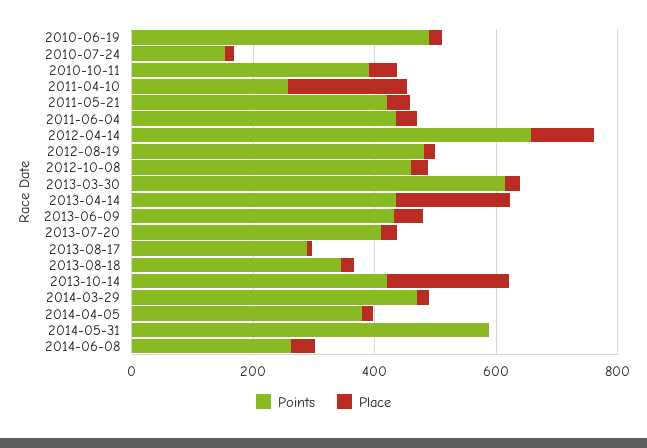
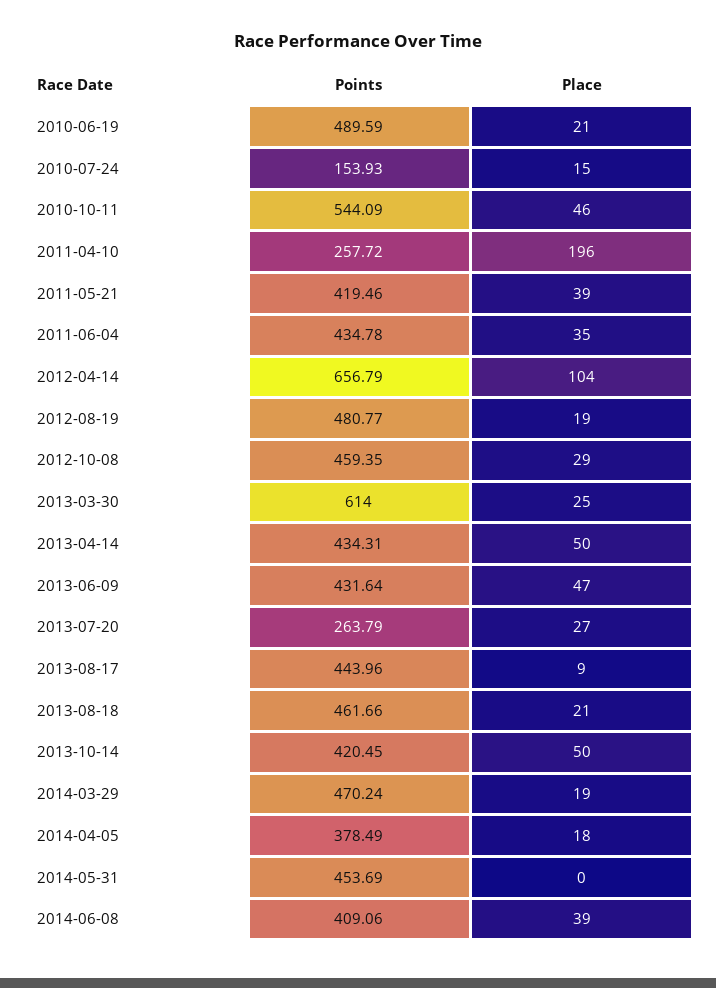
  {
    "Points": {
      "2010-06-19": 489.59,
      "2010-07-24": 153.93,
-     "2010-10-11": 400,
+     "2010-10-11": 544.09,
      "2011-04-10": 257.72,
      "2011-05-21": 419.46,
      "2011-06-04": 434.78,
      "2012-04-14": 656.79,
      "2012-08-19": 480.77,
      "2012-10-08": 459.35,
      "2013-03-30": 614,
      "2013-04-14": 434.31,
      "2013-06-09": 431.64,
-     "2013-07-20": 400,
+     "2013-07-20": 263.79,
-     "2013-08-17": 300,
+     "2013-08-17": 443.96,
-     "2013-08-18": 350,
+     "2013-08-18": 461.66,
      "2013-10-14": 420.45,
      "2014-03-29": 470.24,
      "2014-04-05": 378.49,
-     "2014-05-31": 600,
+     "2014-05-31": 453.69,
-     "2014-06-08": 250
+     "2014-06-08": 409.06
    },
    "Place": {
      "2010-06-19": 21,
      "2010-07-24": 15,
      "2010-10-11": 46,
      "2011-04-10": 196,
      "2011-05-21": 39,
      "2011-06-04": 35,
      "2012-04-14": 104,
      "2012-08-19": 19,
      "2012-10-08": 29,
      "2013-03-30": 25,
-     "2013-04-14": 200,
+     "2013-04-14": 50,
      "2013-06-09": 47,
      "2013-07-20": 27,
      "2013-08-17": 9,
      "2013-08-18": 21,
-     "2013-10-14": 200,
+     "2013-10-14": 50,
      "2014-03-29": 19,
      "2014-04-05": 18,
      "2014-05-31": 0,
      "2014-06-08": 39
    }
  }

